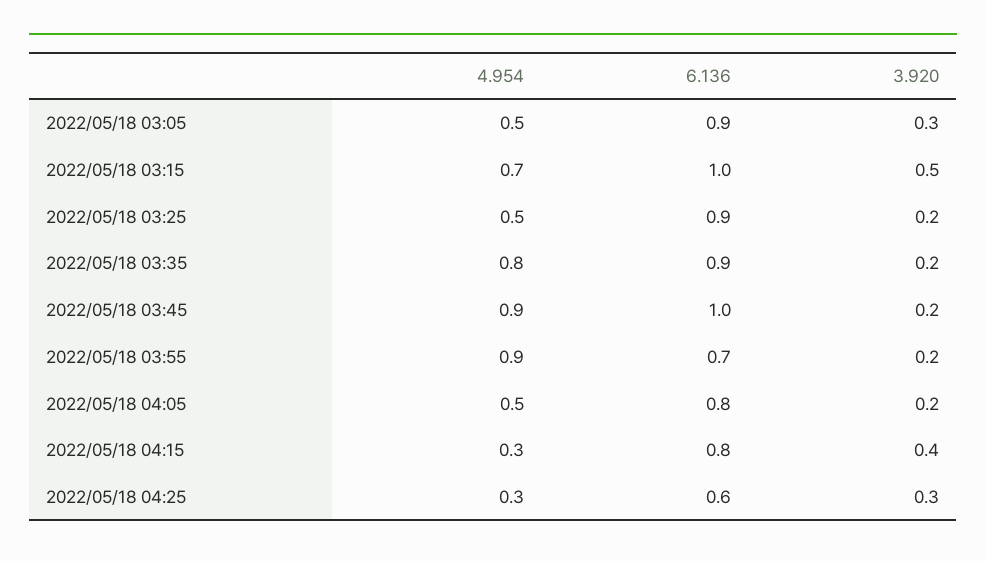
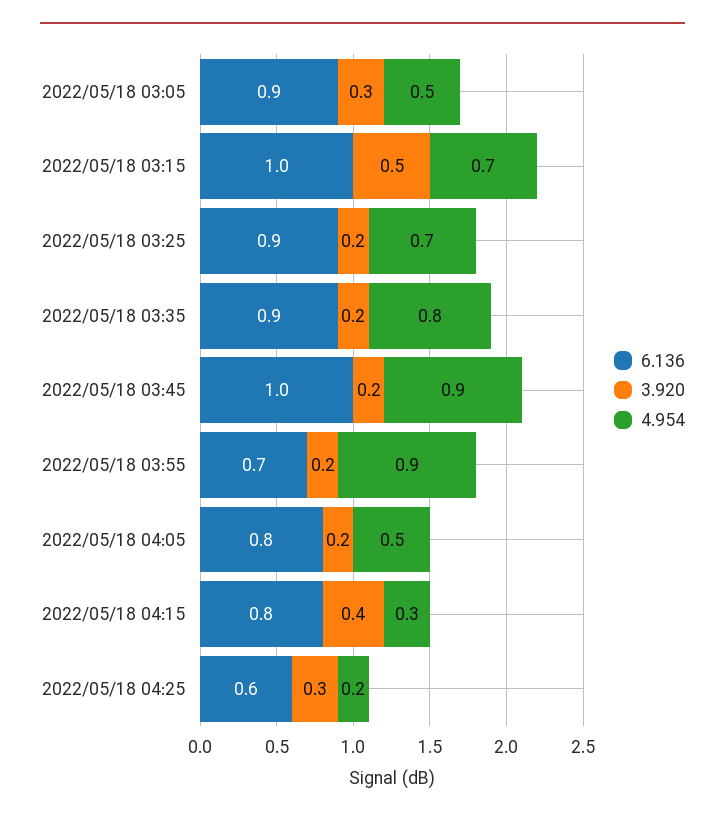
  {
    "4.954": {
      "2022/05/18 03:05": 0.5,
      "2022/05/18 03:15": 0.7,
-     "2022/05/18 03:25": 0.5,
+     "2022/05/18 03:25": 0.7,
      "2022/05/18 03:35": 0.8,
      "2022/05/18 03:45": 0.9,
      "2022/05/18 03:55": 0.9,
      "2022/05/18 04:05": 0.5,
      "2022/05/18 04:15": 0.3,
-     "2022/05/18 04:25": 0.3
+     "2022/05/18 04:25": 0.2
    },
    "6.136": {
      "2022/05/18 03:05": 0.9,
      "2022/05/18 03:15": 1,
      "2022/05/18 03:25": 0.9,
      "2022/05/18 03:35": 0.9,
      "2022/05/18 03:45": 1,
      "2022/05/18 03:55": 0.7,
      "2022/05/18 04:05": 0.8,
      "2022/05/18 04:15": 0.8,
      "2022/05/18 04:25": 0.6
    },
    "3.920": {
      "2022/05/18 03:05": 0.3,
      "2022/05/18 03:15": 0.5,
      "2022/05/18 03:25": 0.2,
      "2022/05/18 03:35": 0.2,
      "2022/05/18 03:45": 0.2,
      "2022/05/18 03:55": 0.2,
      "2022/05/18 04:05": 0.2,
      "2022/05/18 04:15": 0.4,
      "2022/05/18 04:25": 0.3
    }
  }

